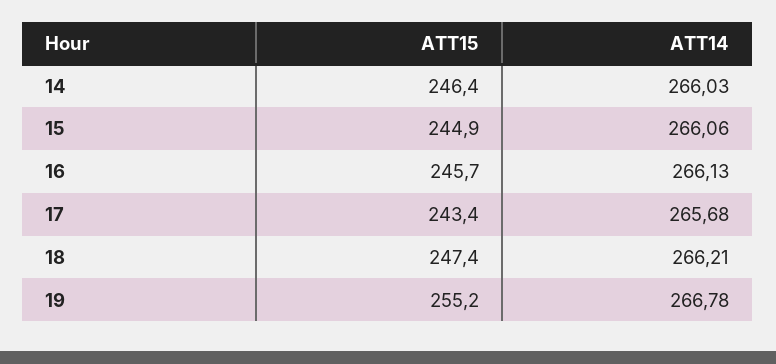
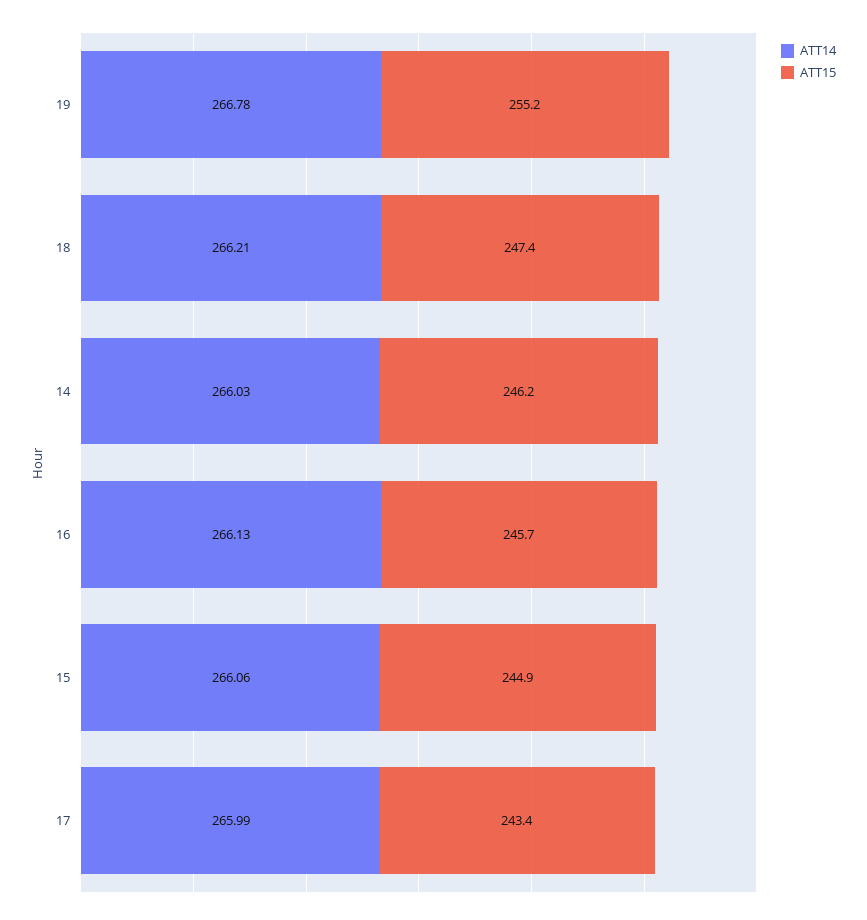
  {
    "ATT15": {
-     "14": 246.4,
+     "14": 246.2,
      "15": 244.9,
      "16": 245.7,
      "17": 243.4,
      "18": 247.4,
      "19": 255.2
    },
    "ATT14": {
      "14": 266.03,
      "15": 266.06,
      "16": 266.13,
-     "17": 265.68,
+     "17": 265.99,
      "18": 266.21,
      "19": 266.78
    }
  }

